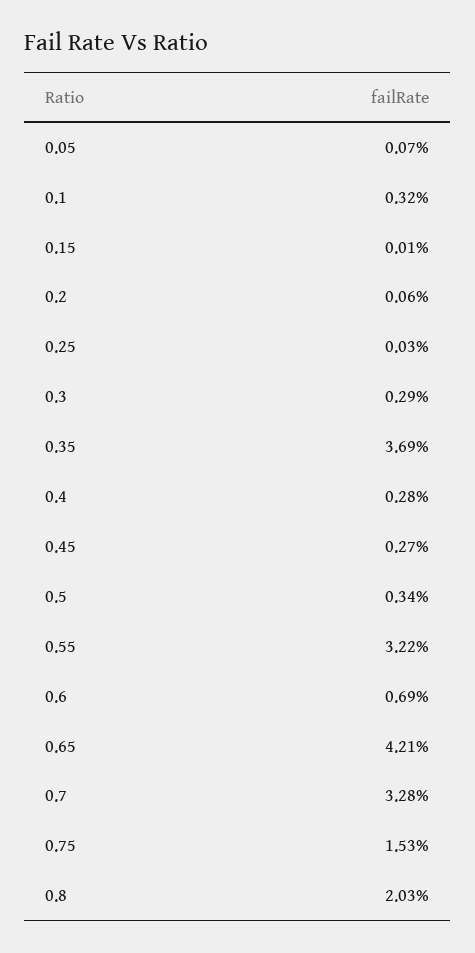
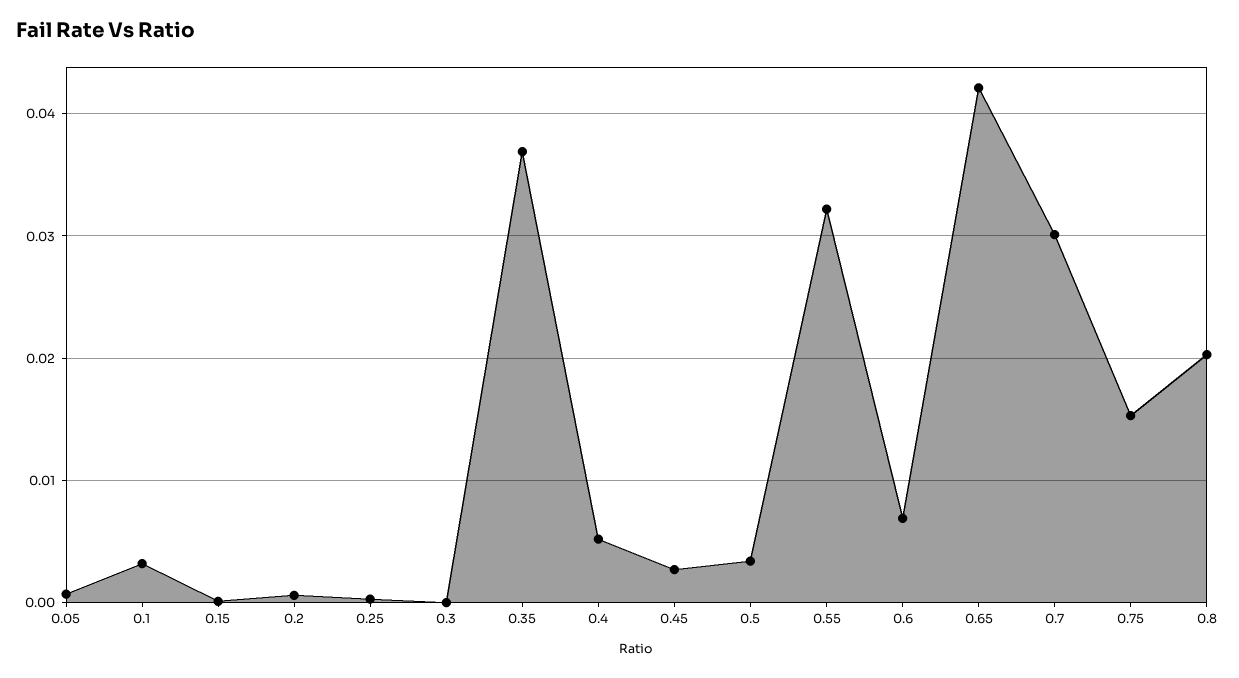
  {
    "0.05": 0.0007,
    "0.1": 0.0032,
    "0.15": 0.0001,
    "0.2": 0.0006,
    "0.25": 0.0003,
-   "0.3": 0.0029,
+   "0.3": 0,
    "0.35": 0.0369,
-   "0.4": 0.0028,
+   "0.4": 0.005,
    "0.45": 0.0027,
    "0.5": 0.0034,
    "0.55": 0.0322,
    "0.6": 0.0069,
    "0.65": 0.0421,
-   "0.7": 0.0328,
+   "0.7": 0.03,
    "0.75": 0.0153,
    "0.8": 0.0203
  }

